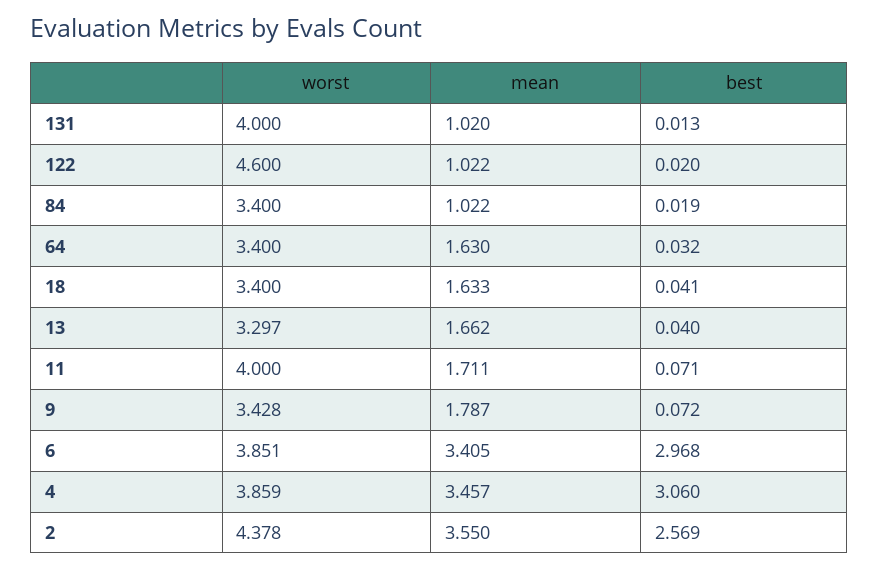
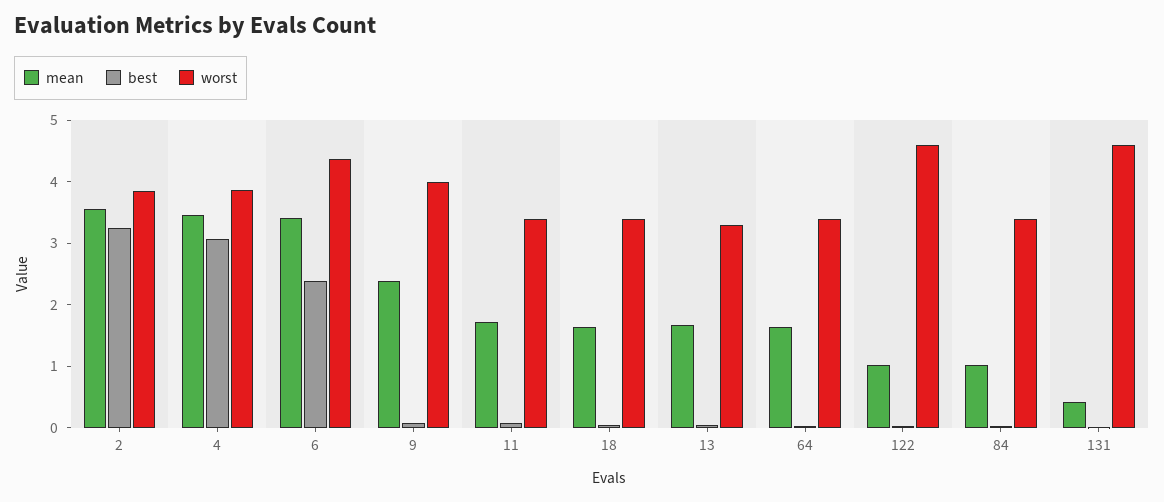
  {
    "worst": {
-     "131": 4,
+     "131": 4.6,
      "122": 4.6,
      "84": 3.4,
      "64": 3.4,
      "18": 3.4,
      "13": 3.297,
-     "11": 4,
+     "11": 3.4,
-     "9": 3.428,
+     "9": 4,
-     "6": 3.851,
+     "6": 4.4,
      "4": 3.859,
-     "2": 4.378
+     "2": 3.8
    },
    "mean": {
-     "131": 1.02,
+     "131": 0.4,
      "122": 1.022,
      "84": 1.022,
      "64": 1.63,
      "18": 1.633,
      "13": 1.662,
      "11": 1.711,
-     "9": 1.787,
+     "9": 2.4,
      "6": 3.405,
      "4": 3.457,
      "2": 3.55
    },
    "best": {
      "131": 0.013,
      "122": 0.02,
      "84": 0.019,
      "64": 0.032,
      "18": 0.041,
      "13": 0.04,
      "11": 0.071,
      "9": 0.072,
-     "6": 2.968,
+     "6": 2.4,
      "4": 3.06,
-     "2": 2.569
+     "2": 3.2
    }
  }

